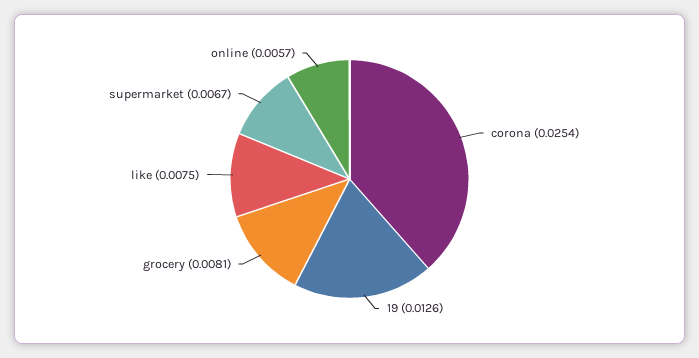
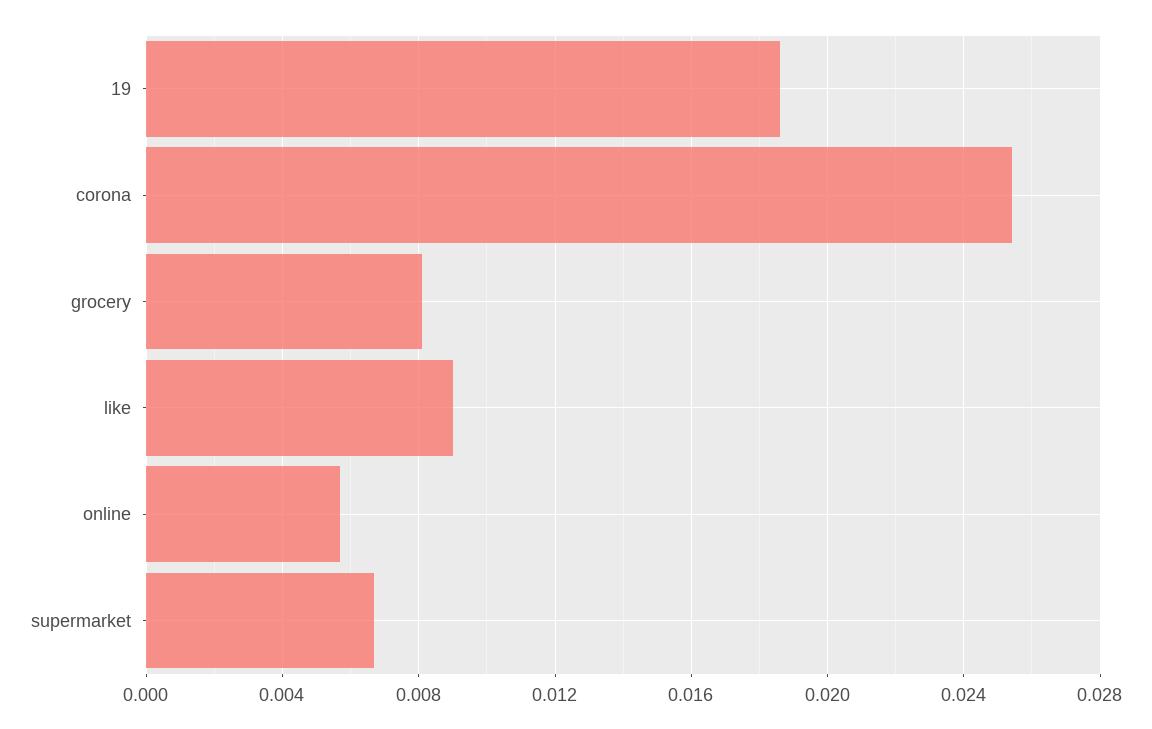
  {
    "corona": 0.0254,
-   "19": 0.0126,
+   "19": 0.0185,
    "grocery": 0.0081,
-   "like": 0.0075,
+   "like": 0.009,
    "supermarket": 0.0067,
    "online": 0.0057
  }

